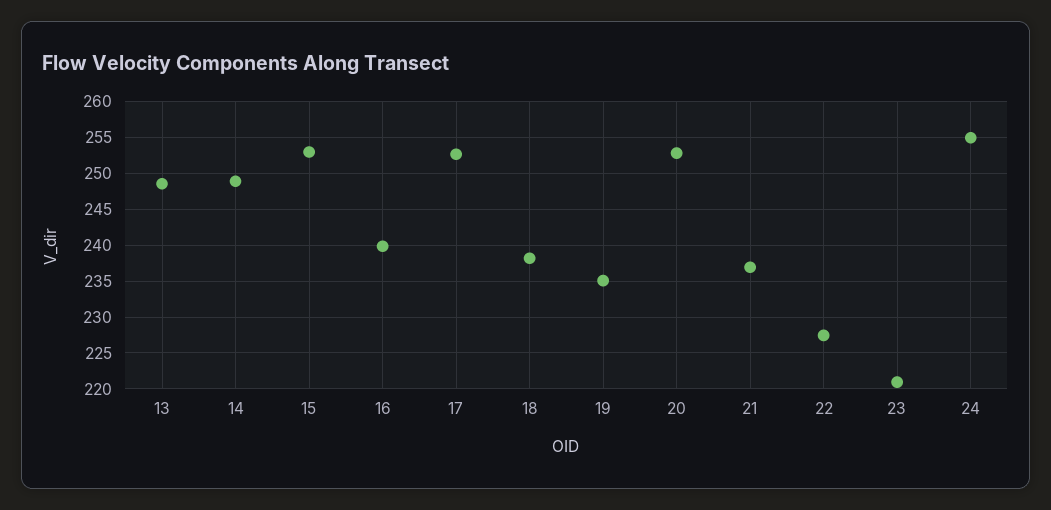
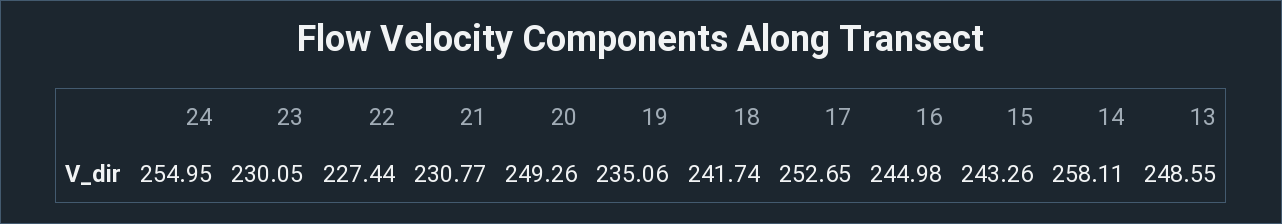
  {
    "13": 248.55,
-   "14": 249,
+   "14": 258.11,
-   "15": 253,
+   "15": 243.26,
-   "16": 240,
+   "16": 244.98,
    "17": 252.65,
-   "18": 238,
+   "18": 241.74,
    "19": 235.06,
-   "20": 253,
+   "20": 249.26,
-   "21": 237,
+   "21": 230.77,
    "22": 227.44,
-   "23": 221,
+   "23": 230.05,
    "24": 254.95
  }

